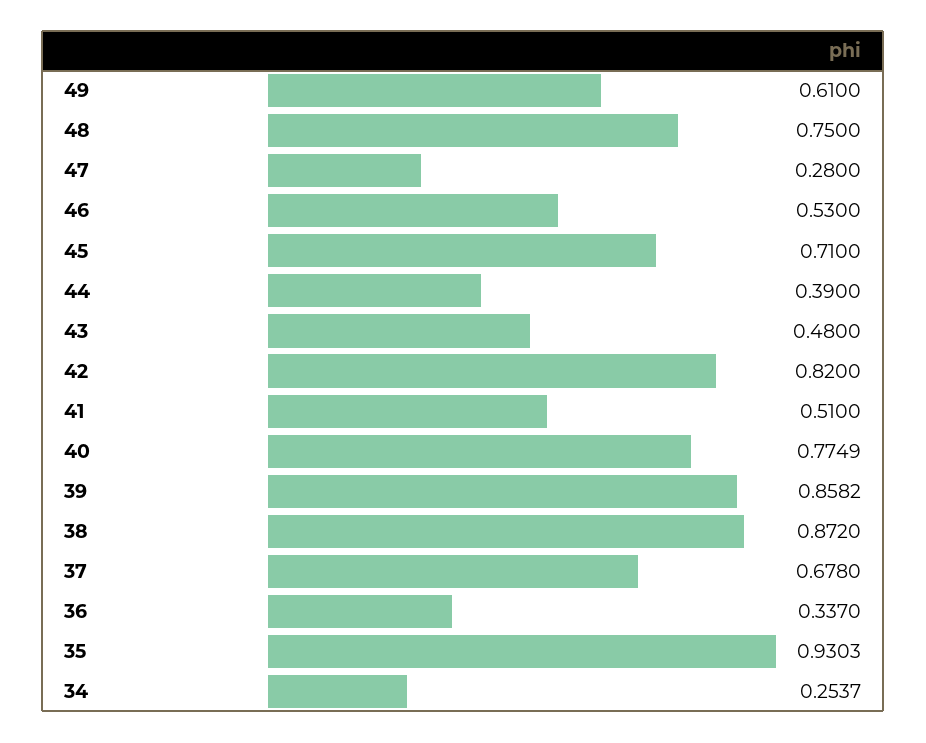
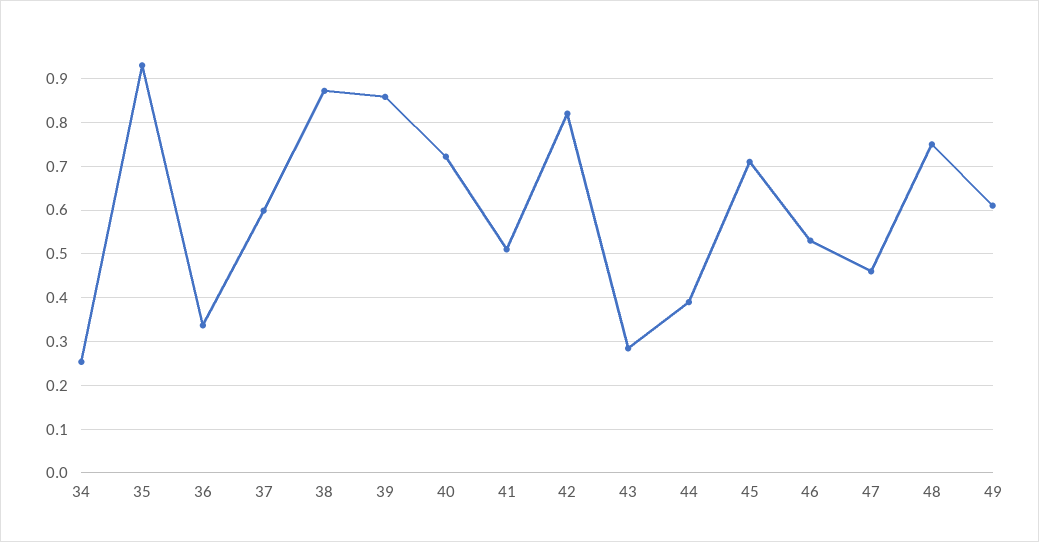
  {
    "49": 0.61,
    "48": 0.75,
-   "47": 0.28,
+   "47": 0.46,
    "46": 0.53,
    "45": 0.71,
    "44": 0.39,
-   "43": 0.48,
+   "43": 0.28,
    "42": 0.82,
    "41": 0.51,
-   "40": 0.7749,
+   "40": 0.72,
    "39": 0.8582,
    "38": 0.872,
-   "37": 0.678,
+   "37": 0.6,
    "36": 0.337,
    "35": 0.9303,
    "34": 0.2537
  }

